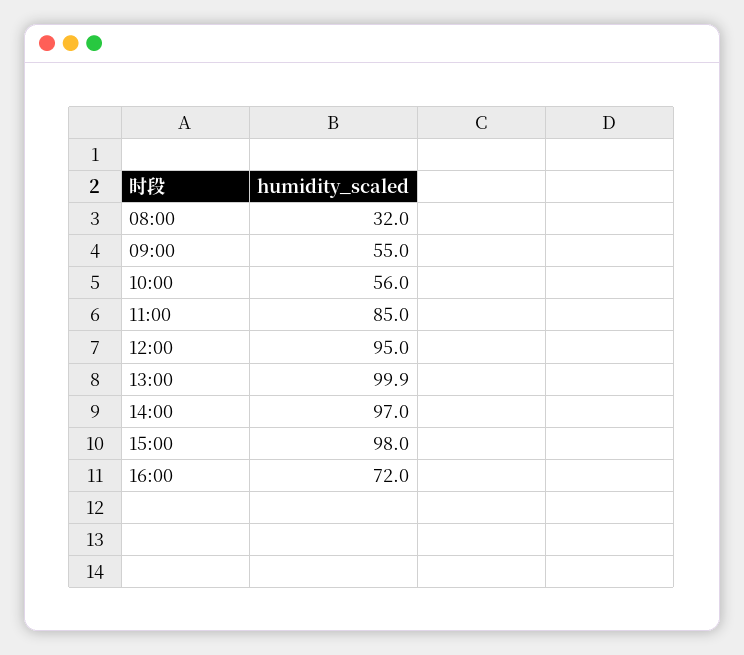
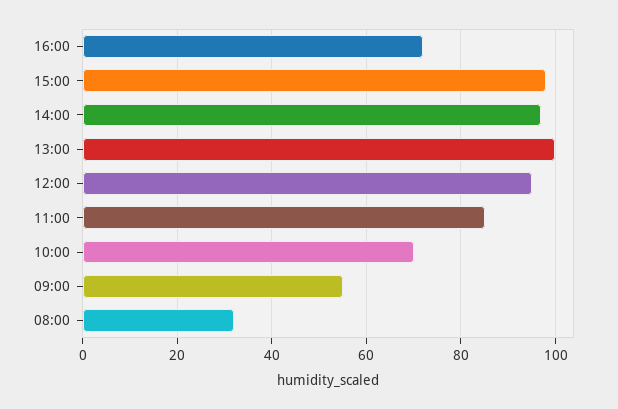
  {
    "08:00": 32,
    "09:00": 55,
-   "10:00": 56,
+   "10:00": 70,
    "11:00": 85,
    "12:00": 95,
    "13:00": 99.9,
    "14:00": 97,
    "15:00": 98,
    "16:00": 72
  }

